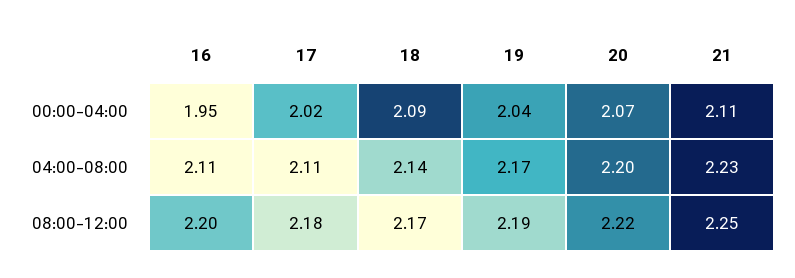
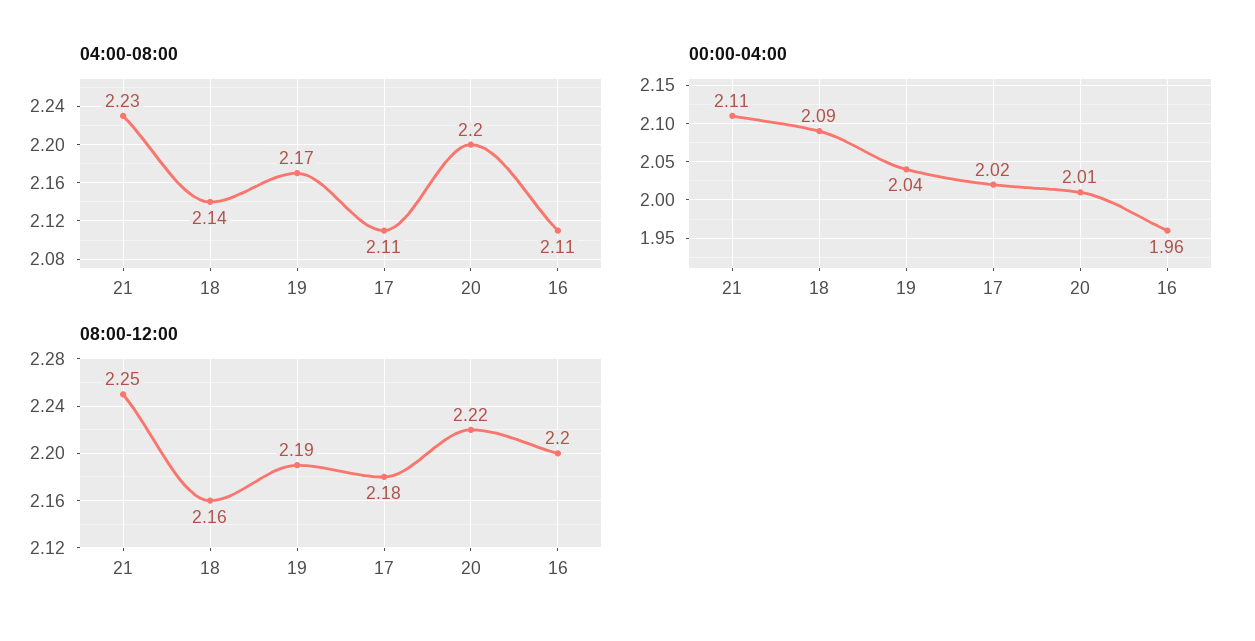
  {
    "00:00-04:00": {
-     "16": 1.95,
+     "16": 1.96,
      "17": 2.02,
      "18": 2.09,
      "19": 2.04,
-     "20": 2.07,
+     "20": 2.01,
      "21": 2.11
    },
    "04:00-08:00": {
      "16": 2.11,
      "17": 2.11,
      "18": 2.14,
      "19": 2.17,
      "20": 2.2,
      "21": 2.23
    },
    "08:00-12:00": {
      "16": 2.2,
      "17": 2.18,
-     "18": 2.17,
+     "18": 2.16,
      "19": 2.19,
      "20": 2.22,
      "21": 2.25
    }
  }

